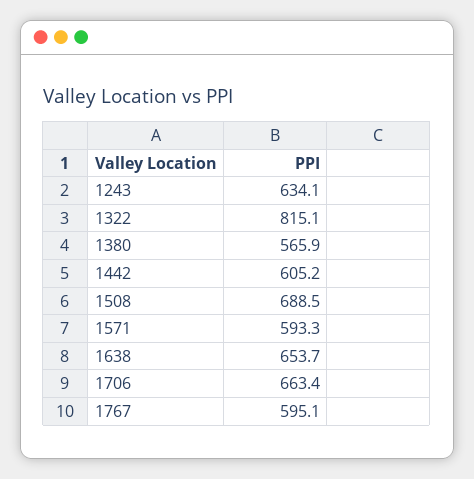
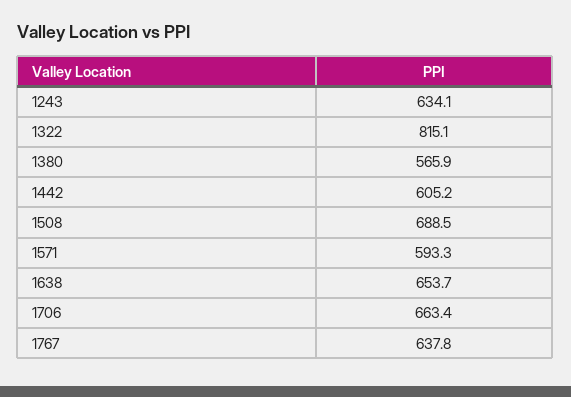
  {
    "1243": 634.1,
    "1322": 815.1,
    "1380": 565.9,
    "1442": 605.2,
    "1508": 688.5,
    "1571": 593.3,
    "1638": 653.7,
    "1706": 663.4,
-   "1767": 595.1
+   "1767": 637.8
  }

